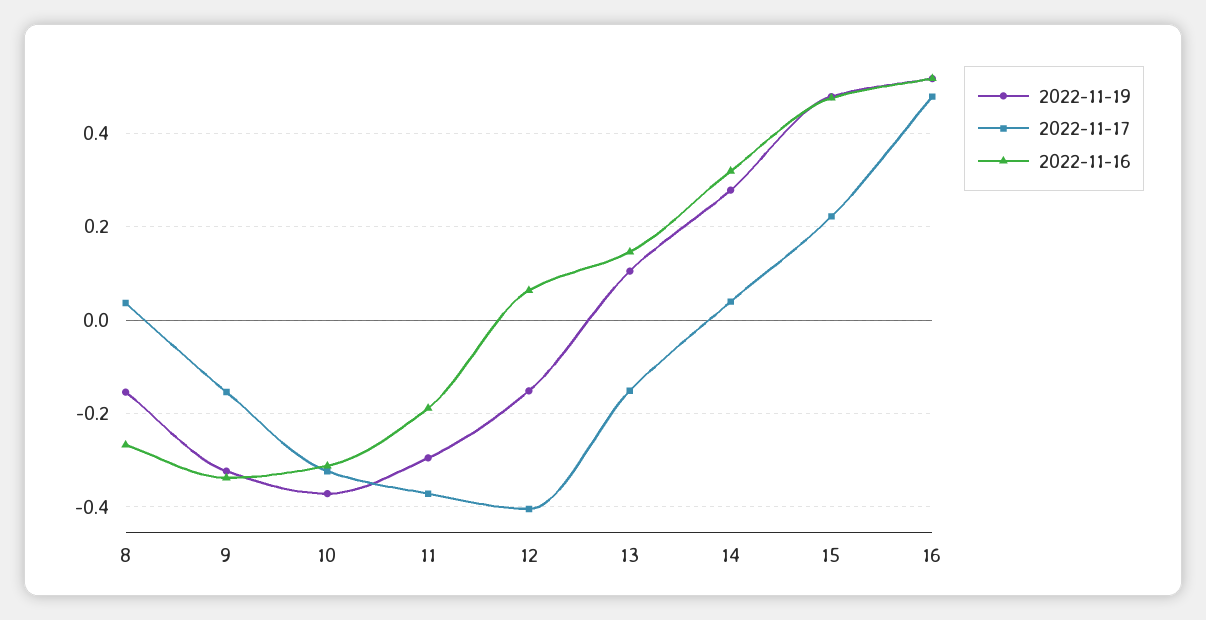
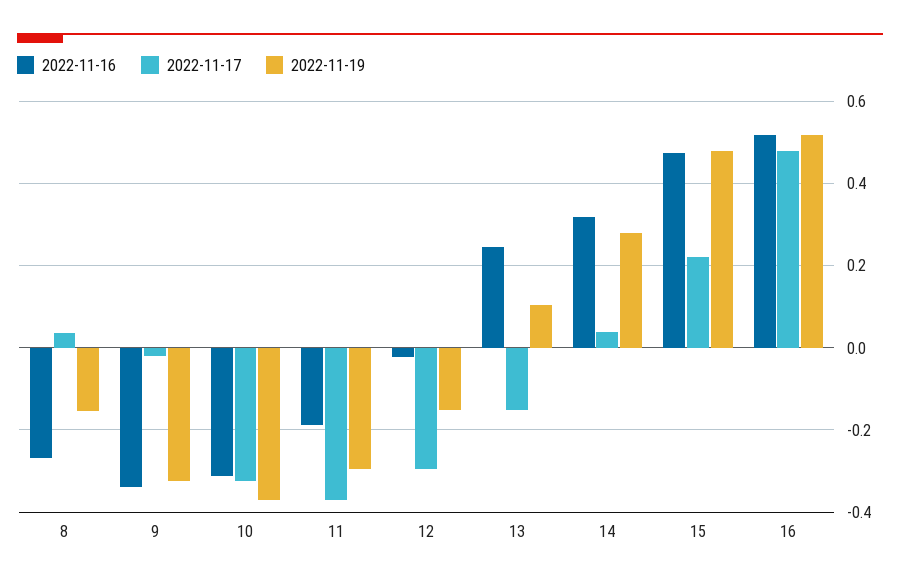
  {
    "2022-11-19": {
      "8": -0.16,
      "9": -0.32,
      "10": -0.38,
      "11": -0.3,
      "12": -0.16,
      "13": 0.1,
      "14": 0.28,
      "15": 0.48,
      "16": 0.52
    },
    "2022-11-17": {
      "8": 0.04,
-     "9": -0.16,
+     "9": -0.02,
      "10": -0.32,
      "11": -0.38,
-     "12": -0.4,
+     "12": -0.3,
      "13": -0.16,
      "14": 0.04,
      "15": 0.22,
      "16": 0.48
    },
    "2022-11-16": {
      "8": -0.26,
      "9": -0.34,
      "10": -0.32,
      "11": -0.18,
-     "12": 0.06,
+     "12": -0.02,
-     "13": 0.14,
+     "13": 0.24,
      "14": 0.32,
      "15": 0.48,
      "16": 0.52
    }
  }

